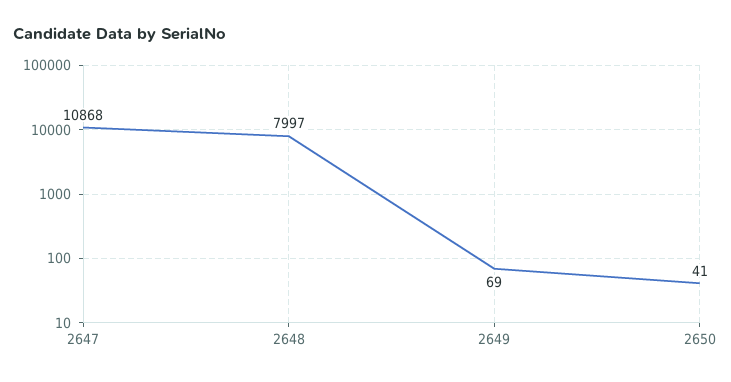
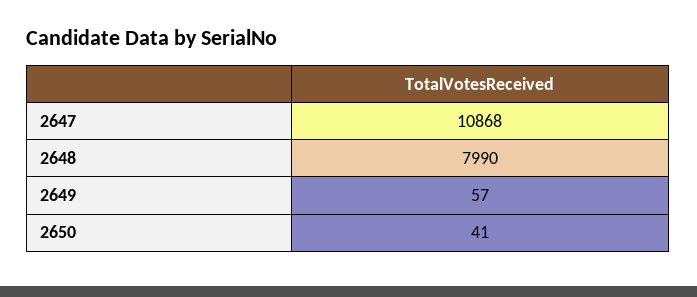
  {
    "2647": 10868,
-   "2648": 7997,
+   "2648": 7990,
-   "2649": 69,
+   "2649": 57,
    "2650": 41
  }

